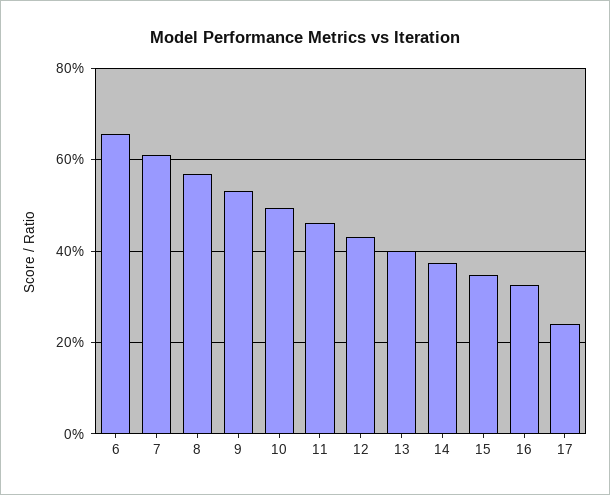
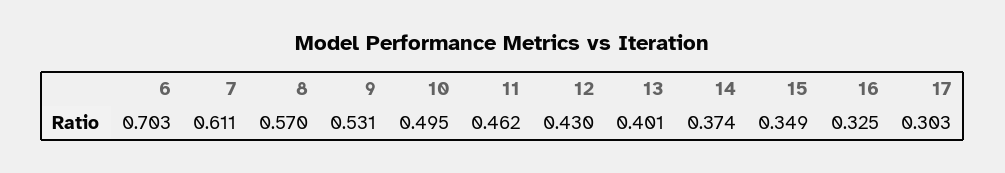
  {
-   "6": 0.66,
+   "6": 0.703,
    "7": 0.611,
    "8": 0.57,
    "9": 0.531,
    "10": 0.495,
    "11": 0.462,
    "12": 0.43,
    "13": 0.401,
    "14": 0.374,
    "15": 0.349,
    "16": 0.325,
-   "17": 0.24
+   "17": 0.303
  }

